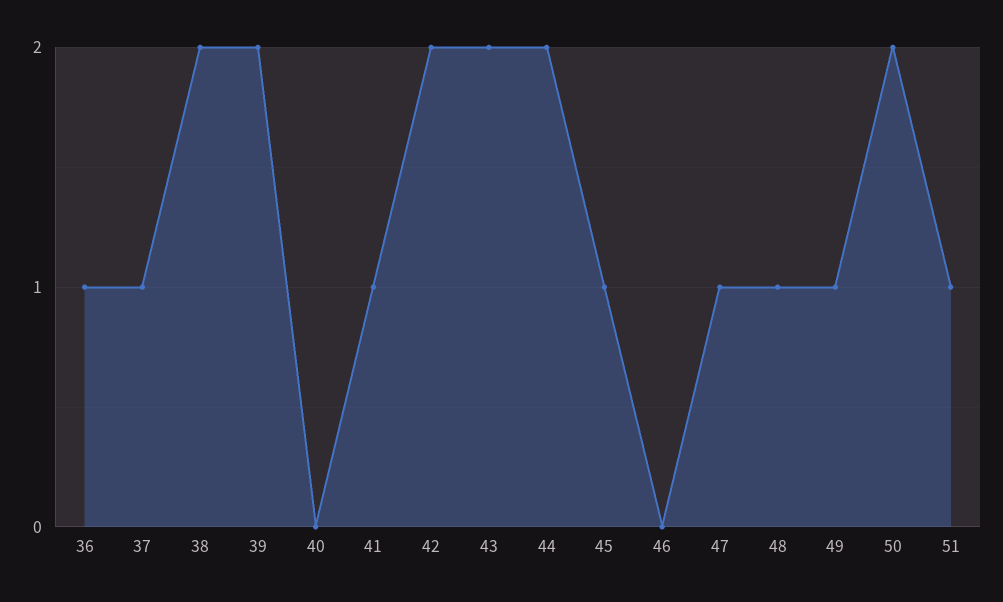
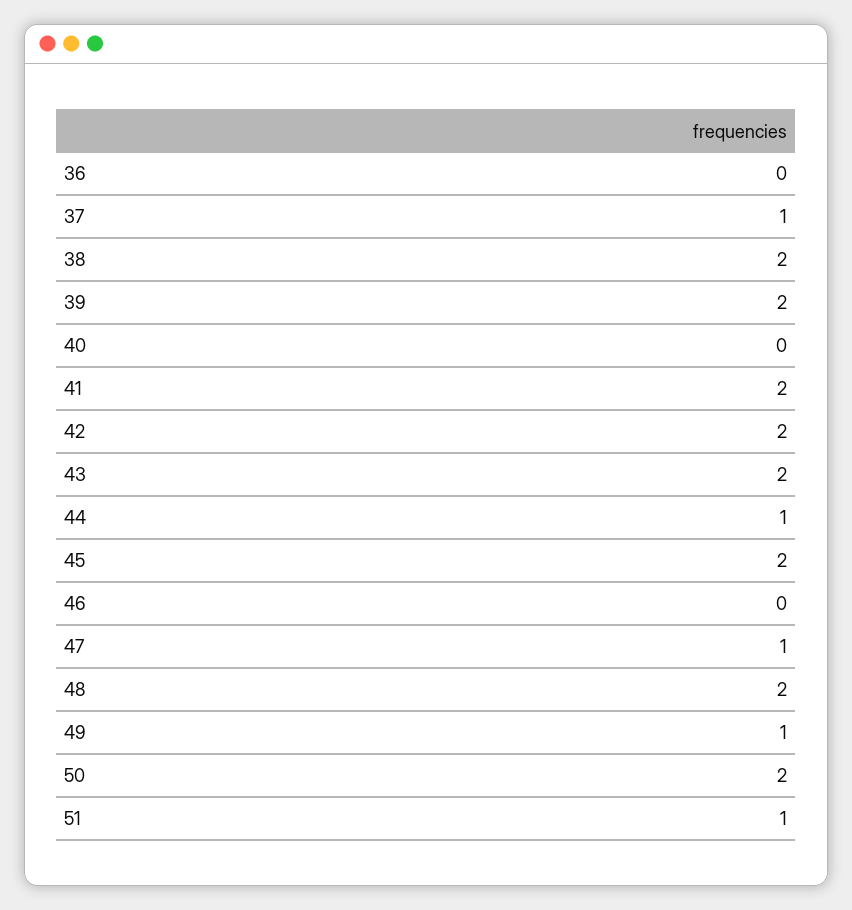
  {
-   "36": 1,
+   "36": 0,
    "37": 1,
    "38": 2,
    "39": 2,
    "40": 0,
-   "41": 1,
+   "41": 2,
    "42": 2,
    "43": 2,
-   "44": 2,
+   "44": 1,
-   "45": 1,
+   "45": 2,
    "46": 0,
    "47": 1,
-   "48": 1,
+   "48": 2,
    "49": 1,
    "50": 2,
    "51": 1
  }

